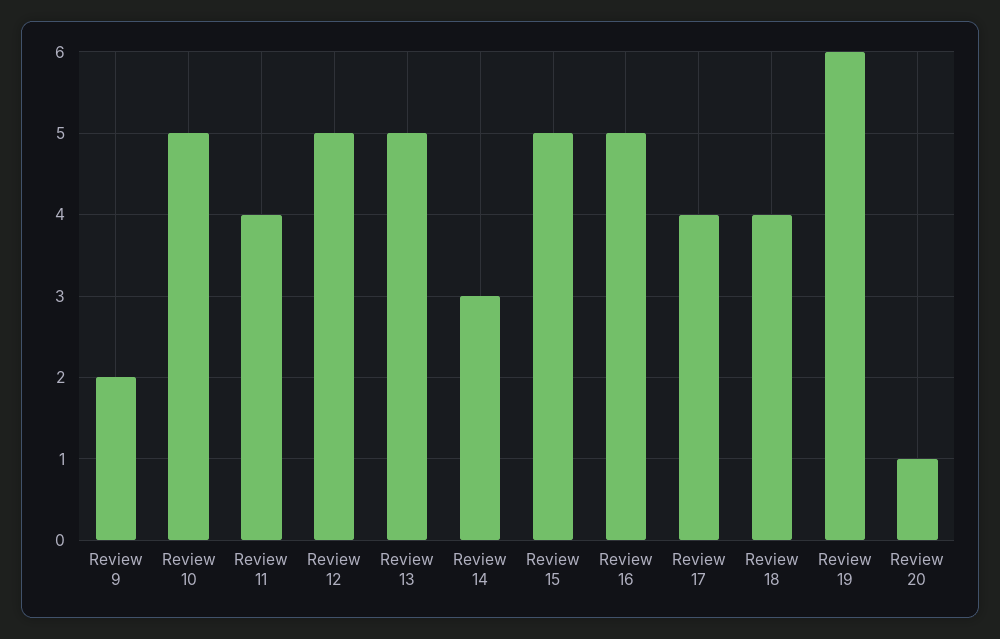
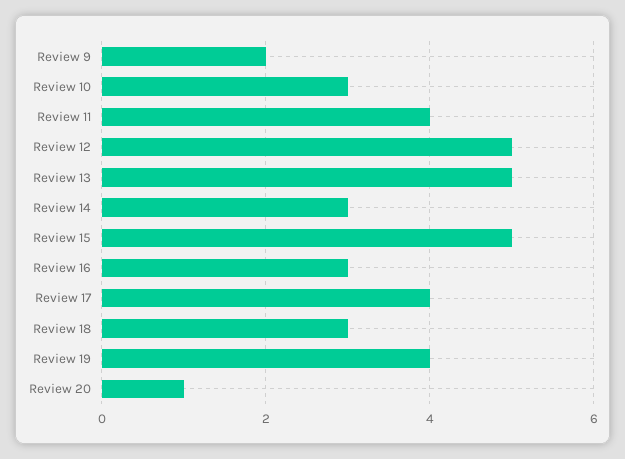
  {
    "Review 9": 2,
-   "Review 10": 5,
+   "Review 10": 3,
    "Review 11": 4,
    "Review 12": 5,
    "Review 13": 5,
    "Review 14": 3,
    "Review 15": 5,
-   "Review 16": 5,
+   "Review 16": 3,
    "Review 17": 4,
-   "Review 18": 4,
+   "Review 18": 3,
-   "Review 19": 6,
+   "Review 19": 4,
    "Review 20": 1
  }

